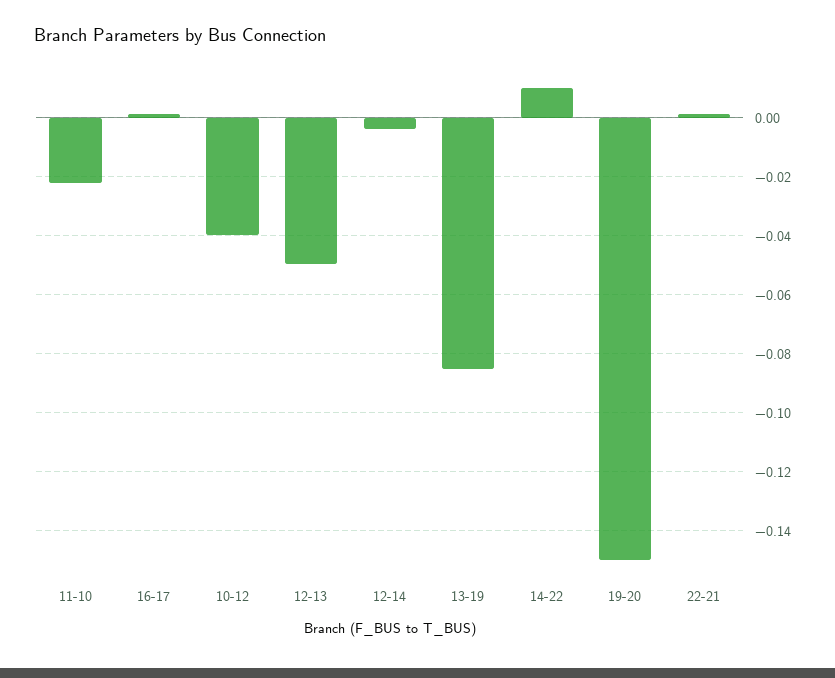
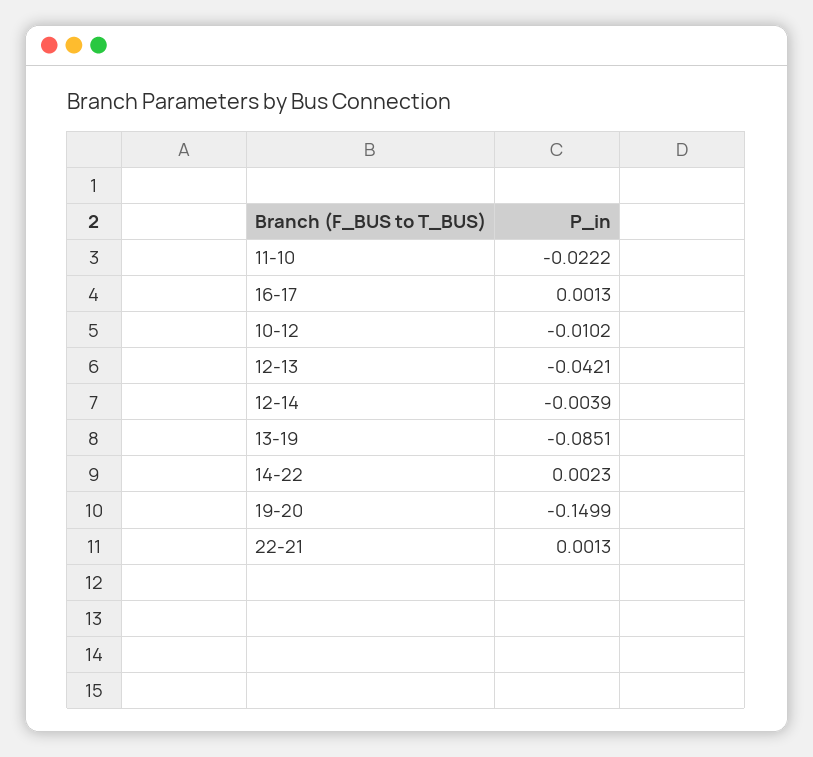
  {
    "11-10": -0.0222,
    "16-17": 0.0013,
-   "10-12": -0.04,
+   "10-12": -0.0102,
-   "12-13": -0.05,
+   "12-13": -0.0421,
    "12-14": -0.0039,
    "13-19": -0.0851,
-   "14-22": 0.01,
+   "14-22": 0.0023,
    "19-20": -0.1499,
    "22-21": 0.0013
  }

